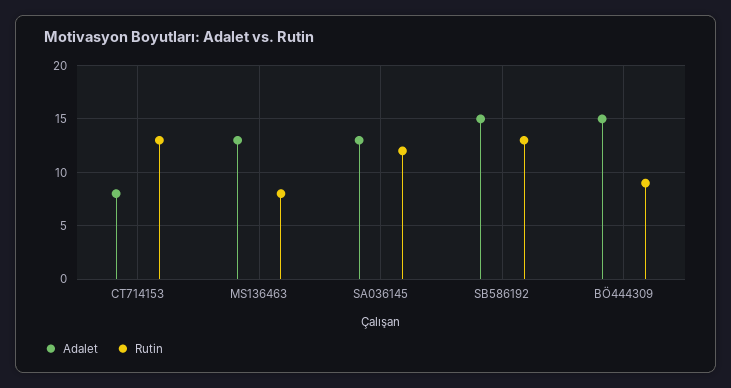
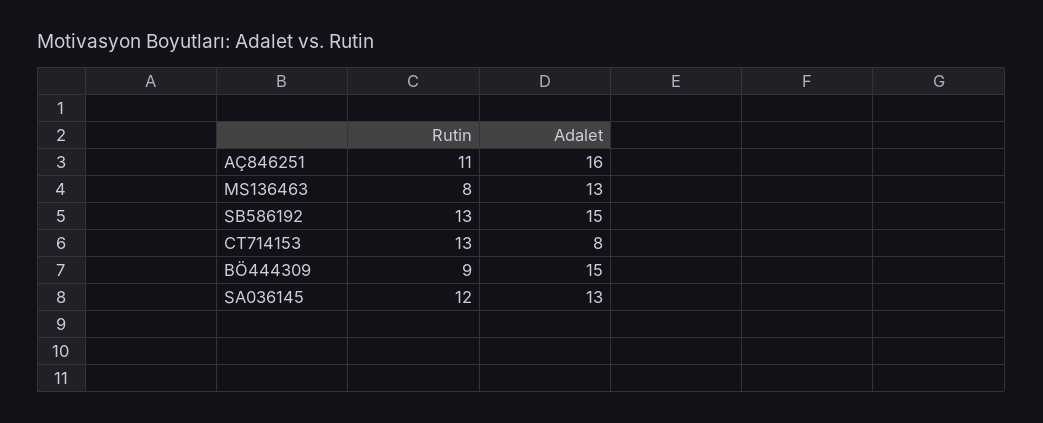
  {
    "Adalet": {
      "CT714153": 8,
      "MS136463": 13,
      "SA036145": 13,
      "SB586192": 15,
-     "BÖ444309": 15
+     "BÖ444309": 15,
+     "AÇ846251": 16
    },
    "Rutin": {
      "CT714153": 13,
      "MS136463": 8,
      "SA036145": 12,
      "SB586192": 13,
-     "BÖ444309": 9
+     "BÖ444309": 9,
+     "AÇ846251": 11
    }
  }

